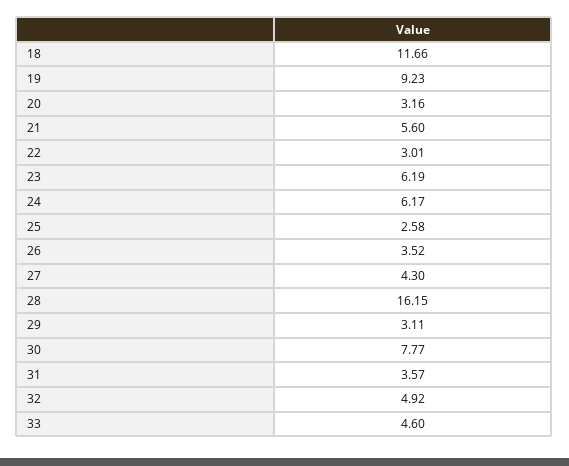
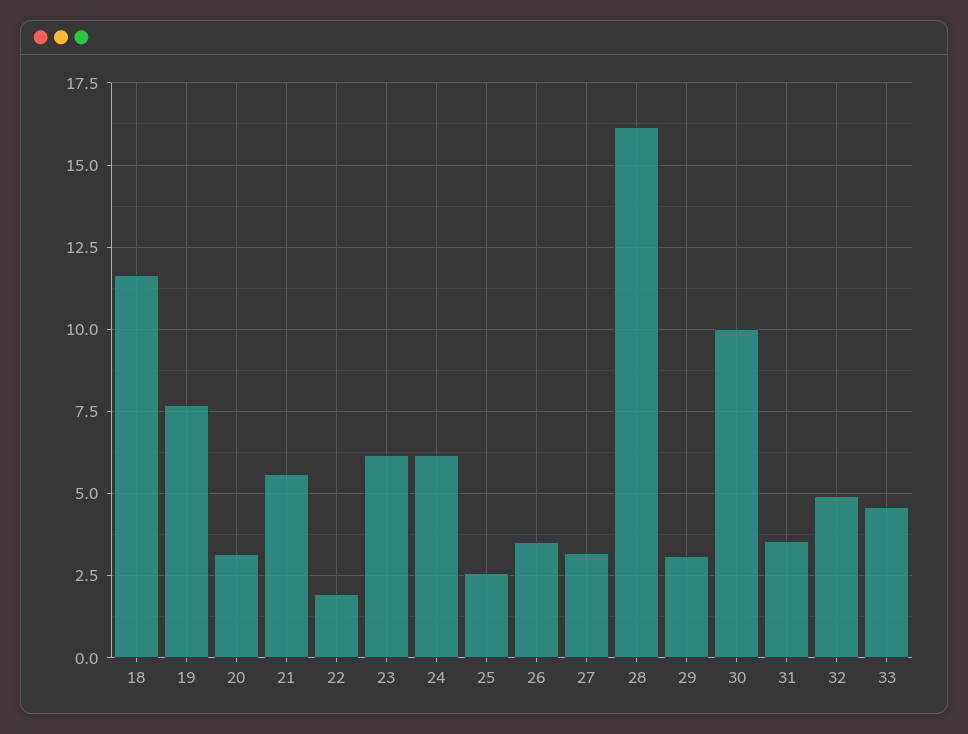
  {
    "18": 11.66,
-   "19": 9.23,
+   "19": 7.75,
    "20": 3.16,
    "21": 5.6,
-   "22": 3.01,
+   "22": 2,
    "23": 6.19,
    "24": 6.17,
    "25": 2.58,
    "26": 3.52,
-   "27": 4.3,
+   "27": 3.25,
    "28": 16.15,
    "29": 3.11,
-   "30": 7.77,
+   "30": 10,
    "31": 3.57,
    "32": 4.92,
    "33": 4.6
  }

